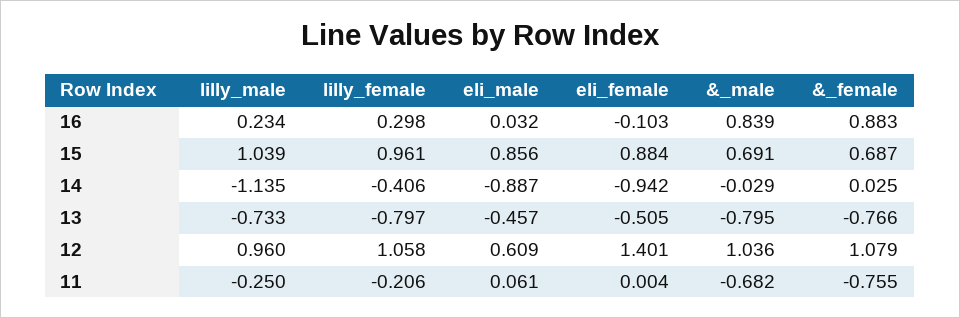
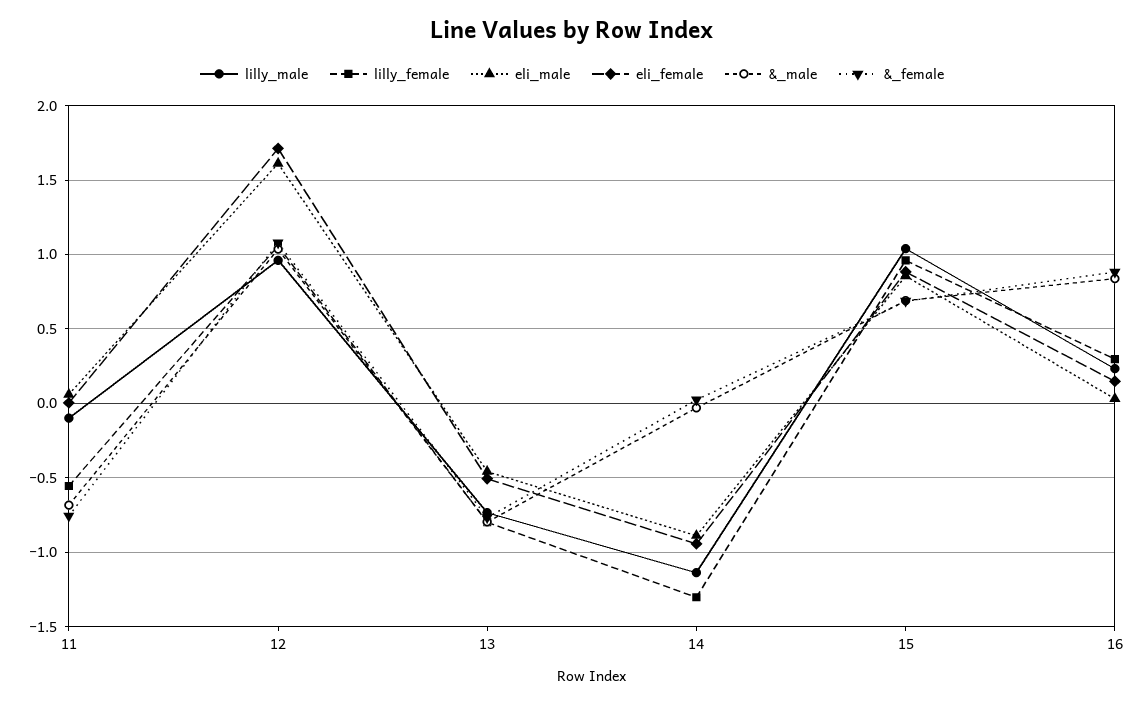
  {
    "lilly_male": {
      "16": 0.234,
      "15": 1.039,
      "14": -1.135,
      "13": -0.733,
      "12": 0.96,
-     "11": -0.25
+     "11": -0.1
    },
    "lilly_female": {
      "16": 0.298,
      "15": 0.961,
-     "14": -0.406,
+     "14": -1.3,
      "13": -0.797,
      "12": 1.058,
-     "11": -0.206
+     "11": -0.55
    },
    "eli_male": {
      "16": 0.032,
      "15": 0.856,
      "14": -0.887,
      "13": -0.457,
-     "12": 0.609,
+     "12": 1.6,
      "11": 0.061
    },
    "eli_female": {
-     "16": -0.103,
+     "16": 0.15,
      "15": 0.884,
      "14": -0.942,
      "13": -0.505,
-     "12": 1.401,
+     "12": 1.7,
      "11": 0.004
    },
    "&_male": {
      "16": 0.839,
      "15": 0.691,
      "14": -0.029,
      "13": -0.795,
      "12": 1.036,
      "11": -0.682
    },
    "&_female": {
      "16": 0.883,
      "15": 0.687,
      "14": 0.025,
      "13": -0.766,
      "12": 1.079,
      "11": -0.755
    }
  }

